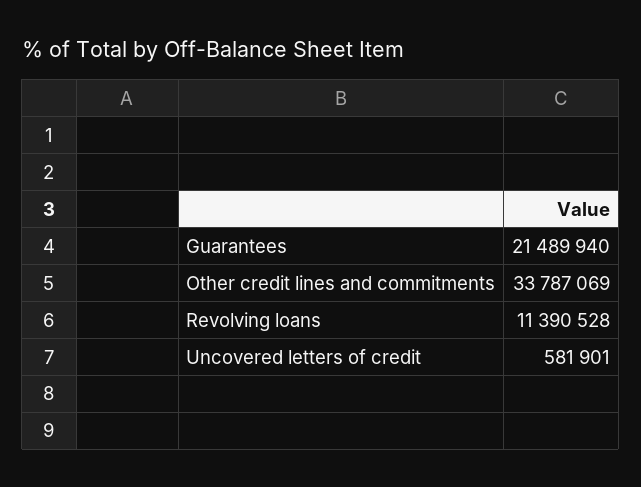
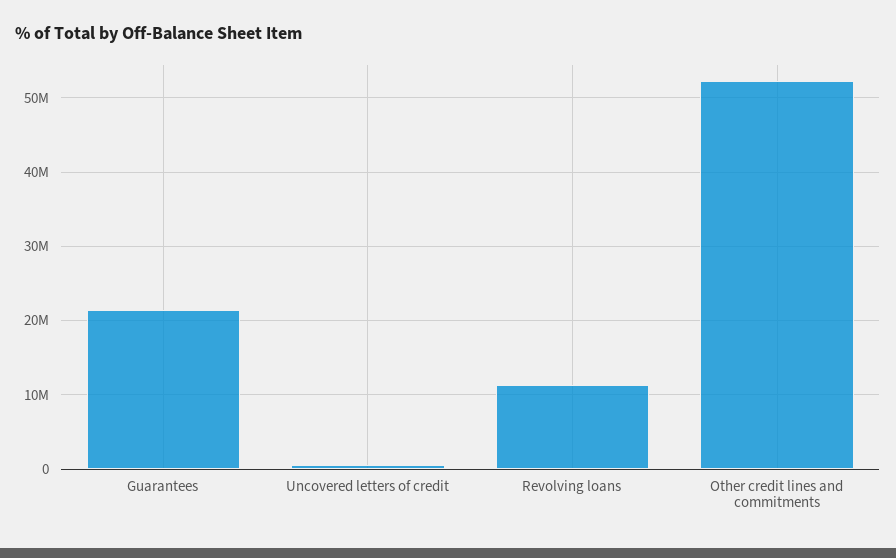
  {
    "Guarantees": 21489940,
-   "Other credit lines and commitments": 33787069,
+   "Other credit lines and commitments": 52000000,
    "Revolving loans": 11390528,
    "Uncovered letters of credit": 581901
  }

